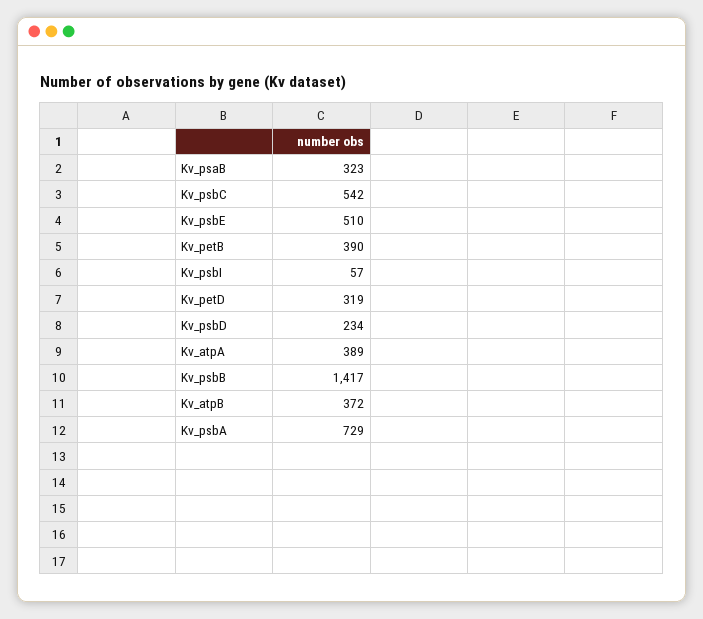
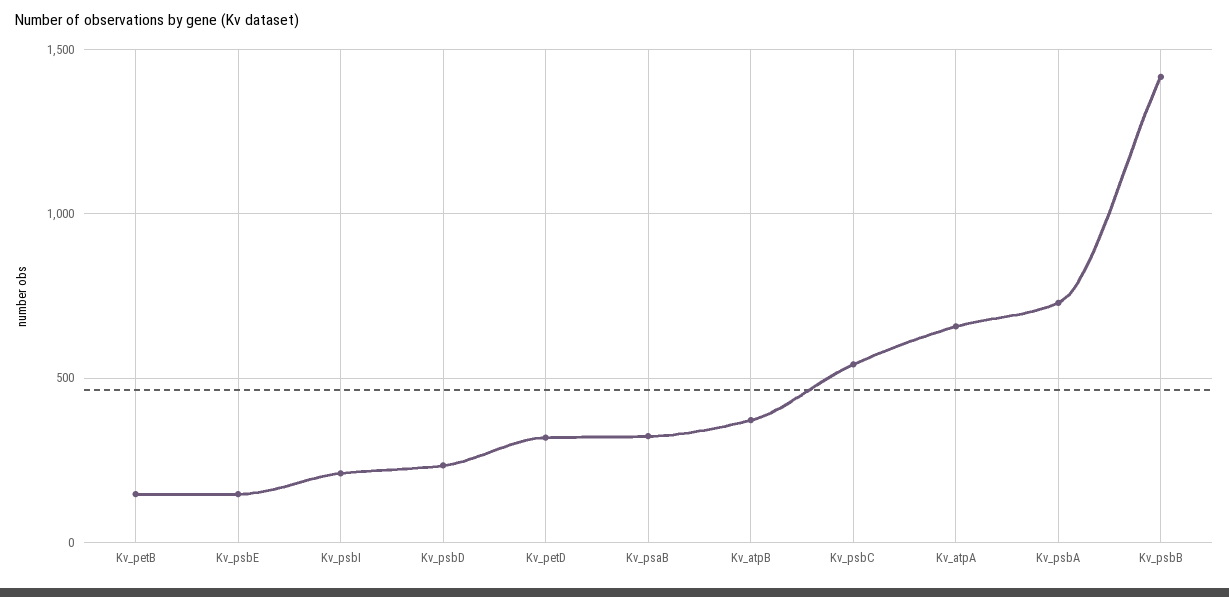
  {
    "Kv_psaB": 323,
    "Kv_psbC": 542,
-   "Kv_psbE": 510,
+   "Kv_psbE": 150,
-   "Kv_petB": 390,
+   "Kv_petB": 150,
-   "Kv_psbI": 57,
+   "Kv_psbI": 200,
    "Kv_petD": 319,
    "Kv_psbD": 234,
-   "Kv_atpA": 389,
+   "Kv_atpA": 650,
    "Kv_psbB": 1417,
    "Kv_atpB": 372,
    "Kv_psbA": 729
  }

